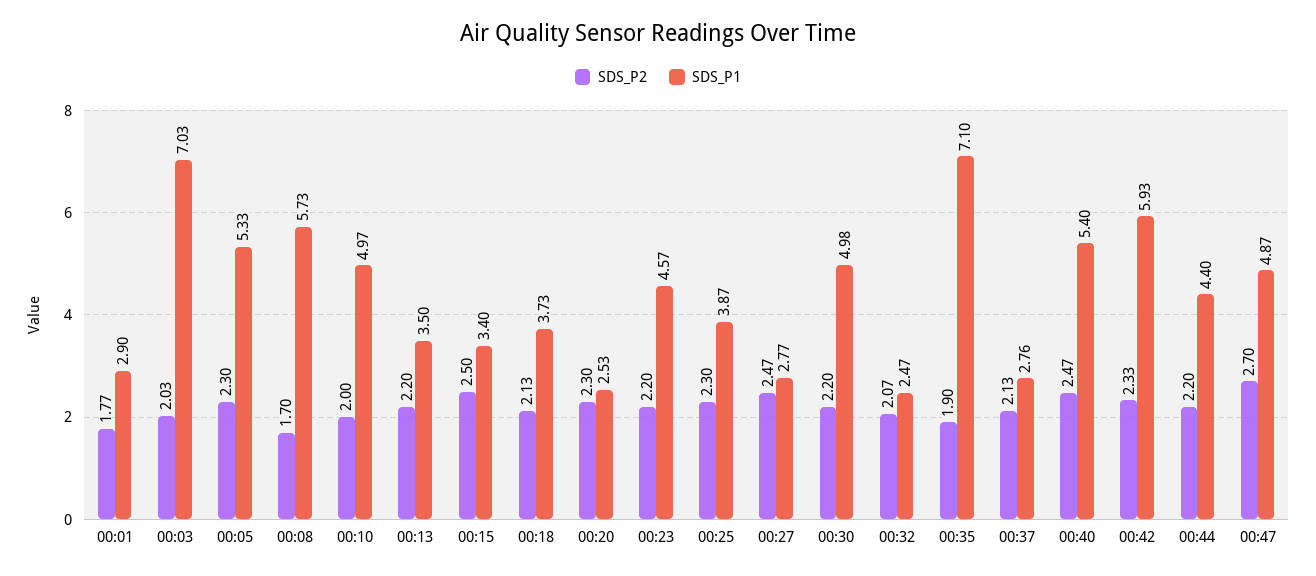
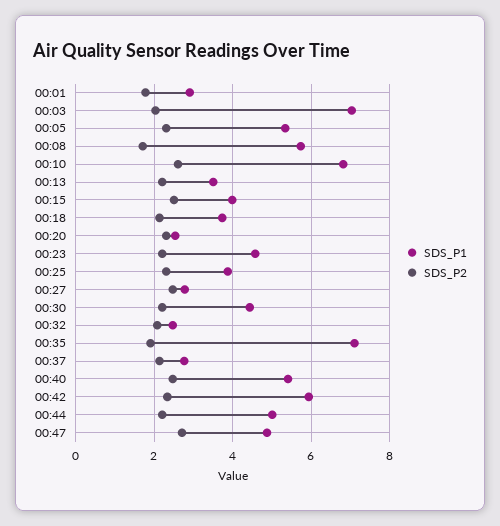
  {
    "SDS_P2": {
      "00:01": 1.77,
      "00:03": 2.03,
      "00:05": 2.3,
      "00:08": 1.7,
-     "00:10": 2,
+     "00:10": 2.6,
      "00:13": 2.2,
      "00:15": 2.5,
      "00:18": 2.13,
      "00:20": 2.3,
      "00:23": 2.2,
      "00:25": 2.3,
      "00:27": 2.47,
      "00:30": 2.2,
      "00:32": 2.07,
      "00:35": 1.9,
      "00:37": 2.13,
      "00:40": 2.47,
      "00:42": 2.33,
      "00:44": 2.2,
      "00:47": 2.7
    },
    "SDS_P1": {
      "00:01": 2.9,
      "00:03": 7.03,
      "00:05": 5.33,
      "00:08": 5.73,
-     "00:10": 4.97,
+     "00:10": 6.8,
      "00:13": 3.5,
-     "00:15": 3.4,
+     "00:15": 4,
      "00:18": 3.73,
      "00:20": 2.53,
      "00:23": 4.57,
      "00:25": 3.87,
      "00:27": 2.77,
-     "00:30": 4.98,
+     "00:30": 4.4,
      "00:32": 2.47,
      "00:35": 7.1,
      "00:37": 2.76,
      "00:40": 5.4,
      "00:42": 5.93,
-     "00:44": 4.4,
+     "00:44": 5,
      "00:47": 4.87
    }
  }

